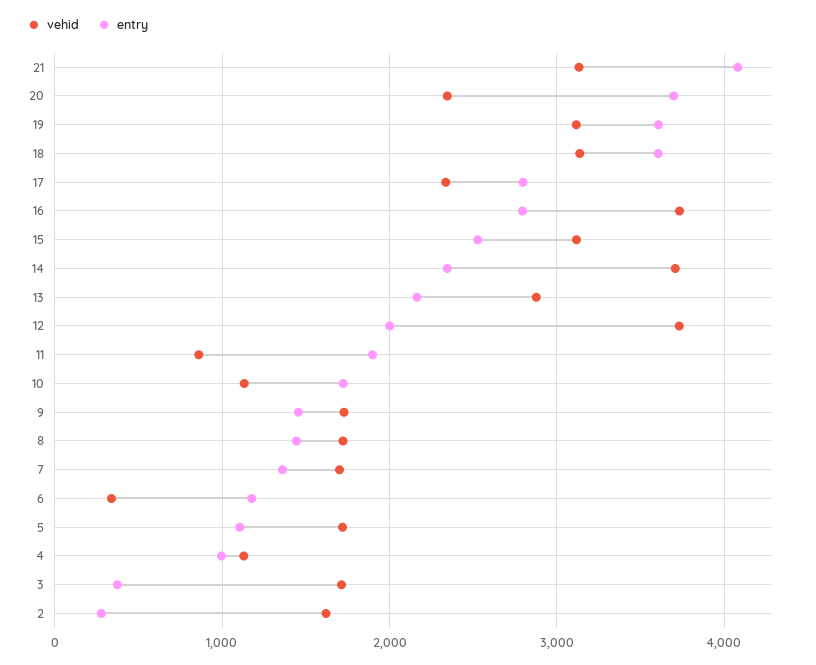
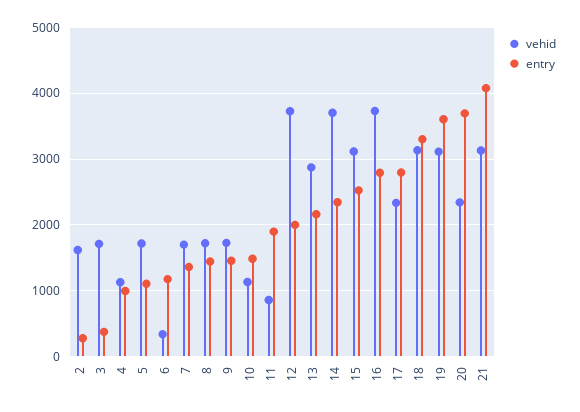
  {
    "vehid": {
      "21": 3100,
      "20": 2300,
      "19": 3100,
      "18": 3100,
      "17": 2300,
      "16": 3700,
      "15": 3100,
      "14": 3700,
      "13": 2900,
      "12": 3700,
      "11": 900,
      "10": 1100,
      "9": 1700,
      "8": 1700,
      "7": 1700,
      "6": 300,
      "5": 1700,
      "4": 1100,
      "3": 1700,
      "2": 1600
    },
    "entry": {
      "21": 4100,
      "20": 3700,
      "19": 3600,
-     "18": 3600,
+     "18": 3300,
      "17": 2800,
      "16": 2800,
      "15": 2500,
      "14": 2300,
      "13": 2200,
      "12": 2000,
      "11": 1900,
-     "10": 1700,
+     "10": 1500,
      "9": 1500,
      "8": 1400,
      "7": 1400,
      "6": 1200,
      "5": 1100,
      "4": 1000,
      "3": 400,
      "2": 300
    }
  }

